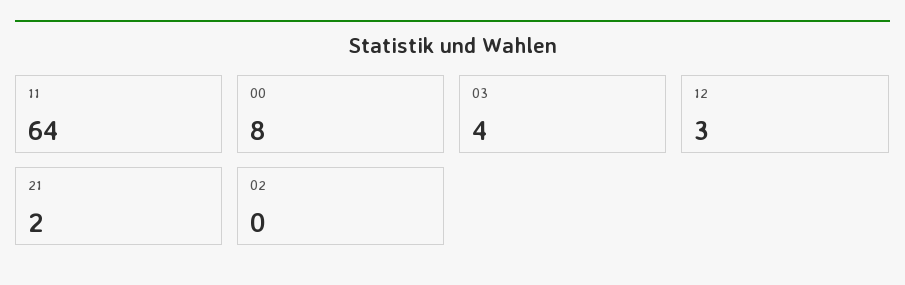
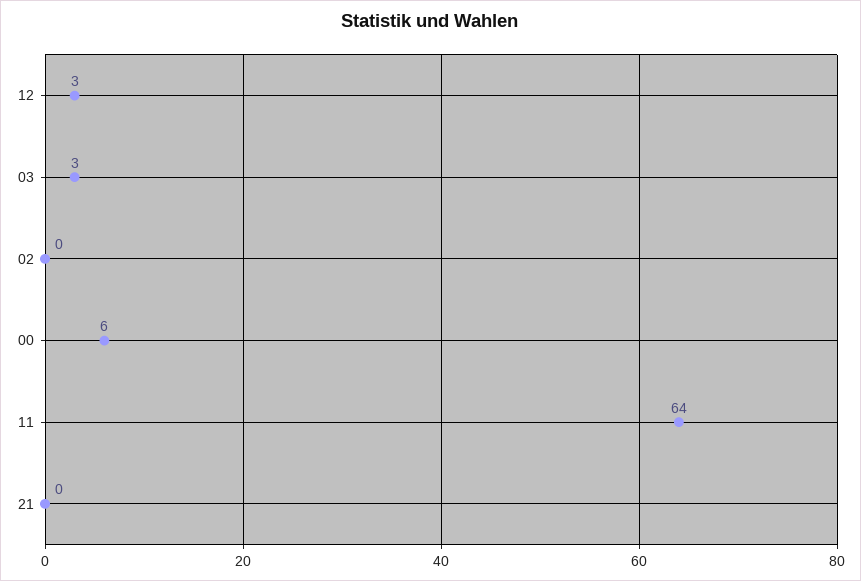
  {
    "11": 64,
-   "00": 8,
+   "00": 6,
-   "03": 4,
+   "03": 3,
    "12": 3,
-   "21": 2,
+   "21": 0,
    "02": 0
  }

